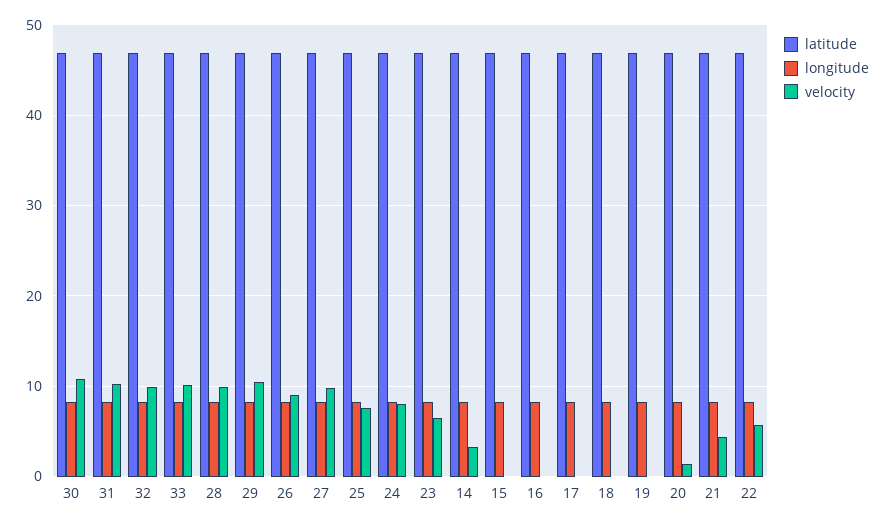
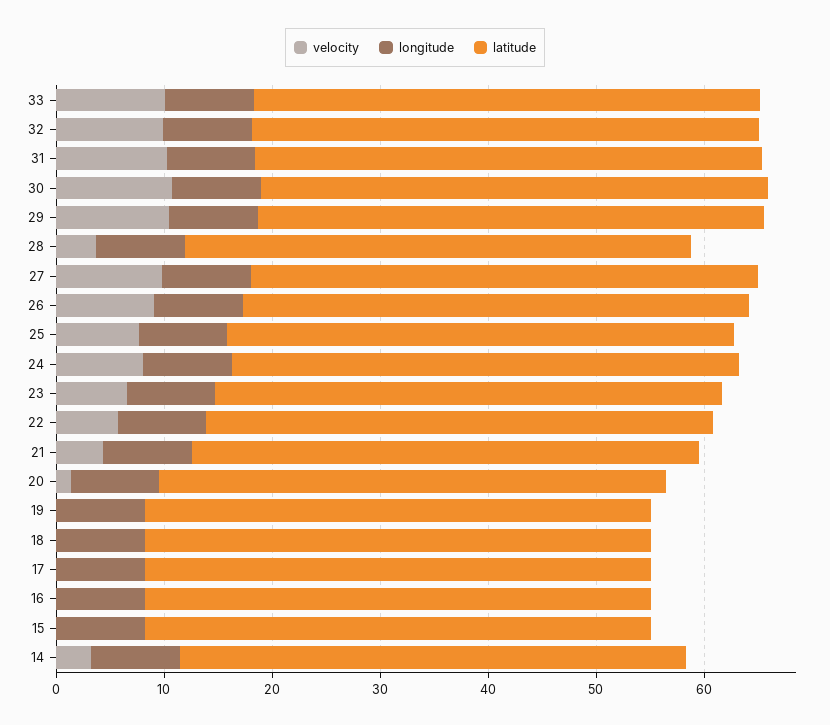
  {
    "latitude": {
      "30": 47,
      "31": 47,
      "32": 47,
      "33": 47,
      "28": 47,
      "29": 47,
      "26": 47,
      "27": 47,
      "25": 47,
      "24": 47,
      "23": 47,
      "14": 47,
      "15": 47,
      "16": 47,
      "17": 47,
      "18": 47,
      "19": 47,
      "20": 47,
      "21": 47,
      "22": 47
    },
    "longitude": {
      "30": 8,
      "31": 8,
      "32": 8,
      "33": 8,
      "28": 8,
      "29": 8,
      "26": 8,
      "27": 8,
      "25": 8,
      "24": 8,
      "23": 8,
      "14": 8,
      "15": 8,
      "16": 8,
      "17": 8,
      "18": 8,
      "19": 8,
      "20": 8,
      "21": 8,
      "22": 8
    },
    "velocity": {
      "30": 11,
      "31": 10,
      "32": 10,
      "33": 10,
-     "28": 10,
+     "28": 4,
      "29": 10,
      "26": 9,
      "27": 10,
      "25": 8,
      "24": 8,
      "23": 7,
      "14": 3,
      "15": 0,
      "16": 0,
      "17": 0,
      "18": 0,
      "19": 0,
      "20": 1,
      "21": 4,
      "22": 6
    }
  }

